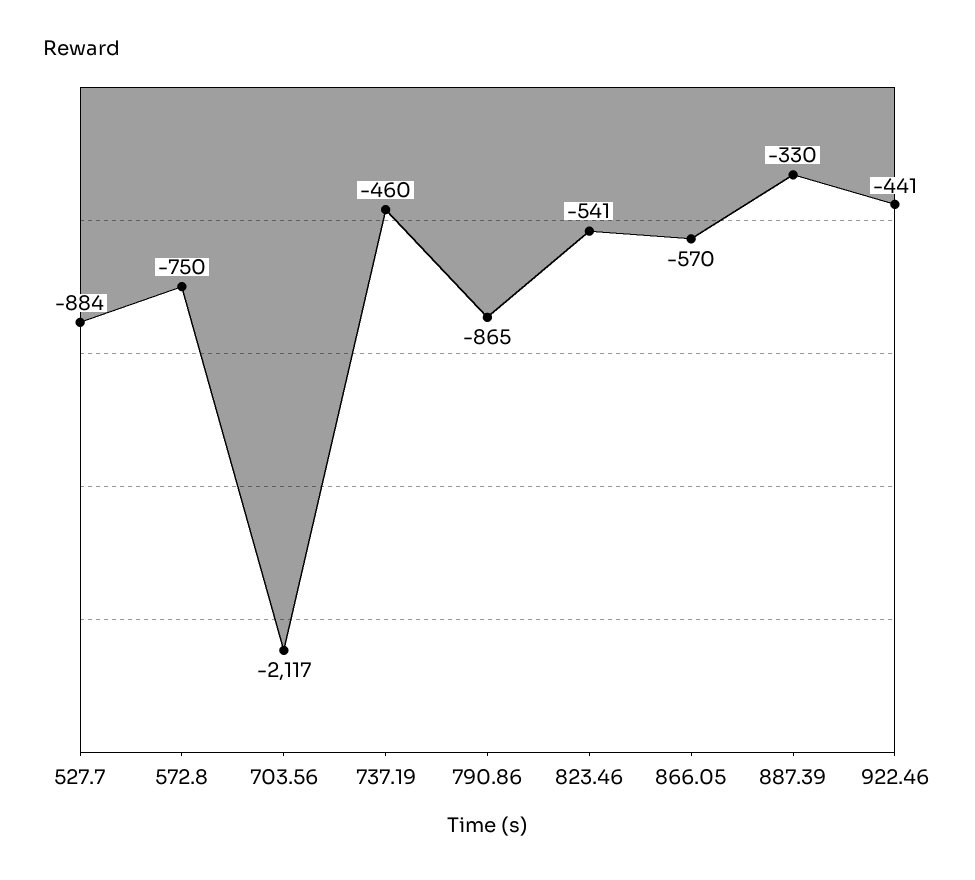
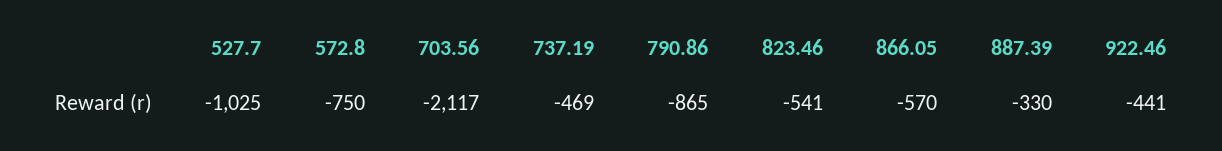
  {
-   "527.7": -884,
+   "527.7": -1025,
    "572.8": -750,
    "703.56": -2117,
-   "737.19": -460,
+   "737.19": -469,
    "790.86": -865,
    "823.46": -541,
    "866.05": -570,
    "887.39": -330,
    "922.46": -441
  }

